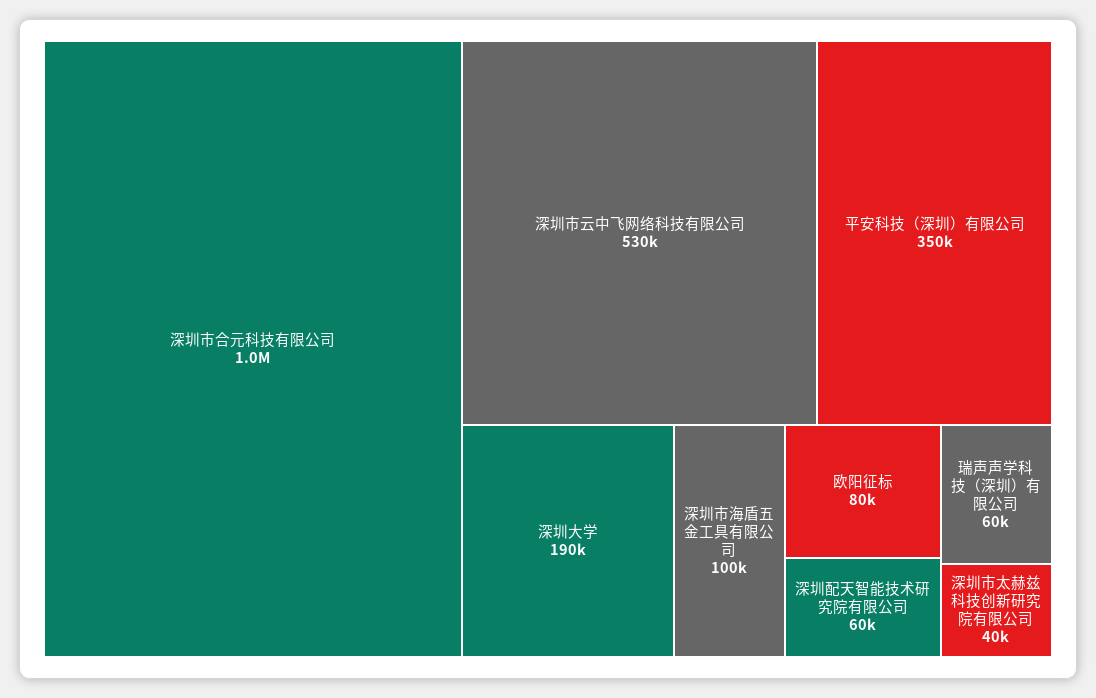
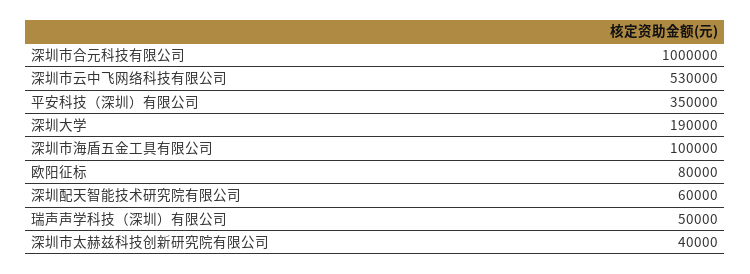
  {
    "深圳市合元科技有限公司": 1000000,
    "深圳市云中飞网络科技有限公司": 530000,
    "平安科技（深圳）有限公司": 350000,
    "深圳大学": 190000,
    "深圳市海盾五金工具有限公司": 100000,
    "欧阳征标": 80000,
    "深圳配天智能技术研究院有限公司": 60000,
-   "瑞声声学科技（深圳）有限公司": 60000,
+   "瑞声声学科技（深圳）有限公司": 50000,
    "深圳市太赫兹科技创新研究院有限公司": 40000
  }

